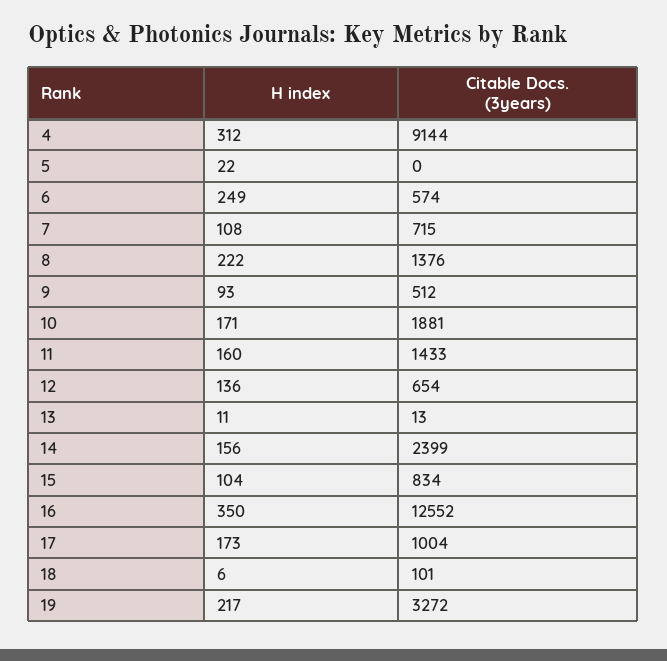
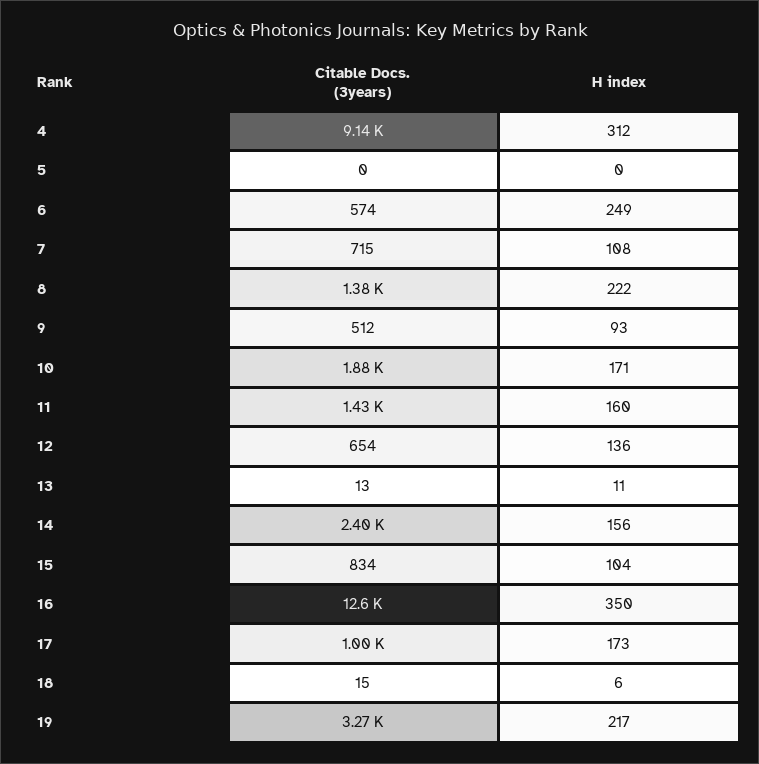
  {
    "H index": {
      "4": 312,
-     "5": 22,
+     "5": 0,
      "6": 249,
      "7": 108,
      "8": 222,
      "9": 93,
      "10": 171,
      "11": 160,
      "12": 136,
      "13": 11,
      "14": 156,
      "15": 104,
      "16": 350,
      "17": 173,
      "18": 6,
      "19": 217
    },
    "Citable Docs. (3years)": {
      "4": 9144,
      "5": 0,
      "6": 574,
      "7": 715,
      "8": 1376,
      "9": 512,
      "10": 1881,
      "11": 1433,
      "12": 654,
      "13": 13,
      "14": 2399,
      "15": 834,
      "16": 12552,
      "17": 1004,
-     "18": 101,
+     "18": 15,
      "19": 3272
    }
  }

